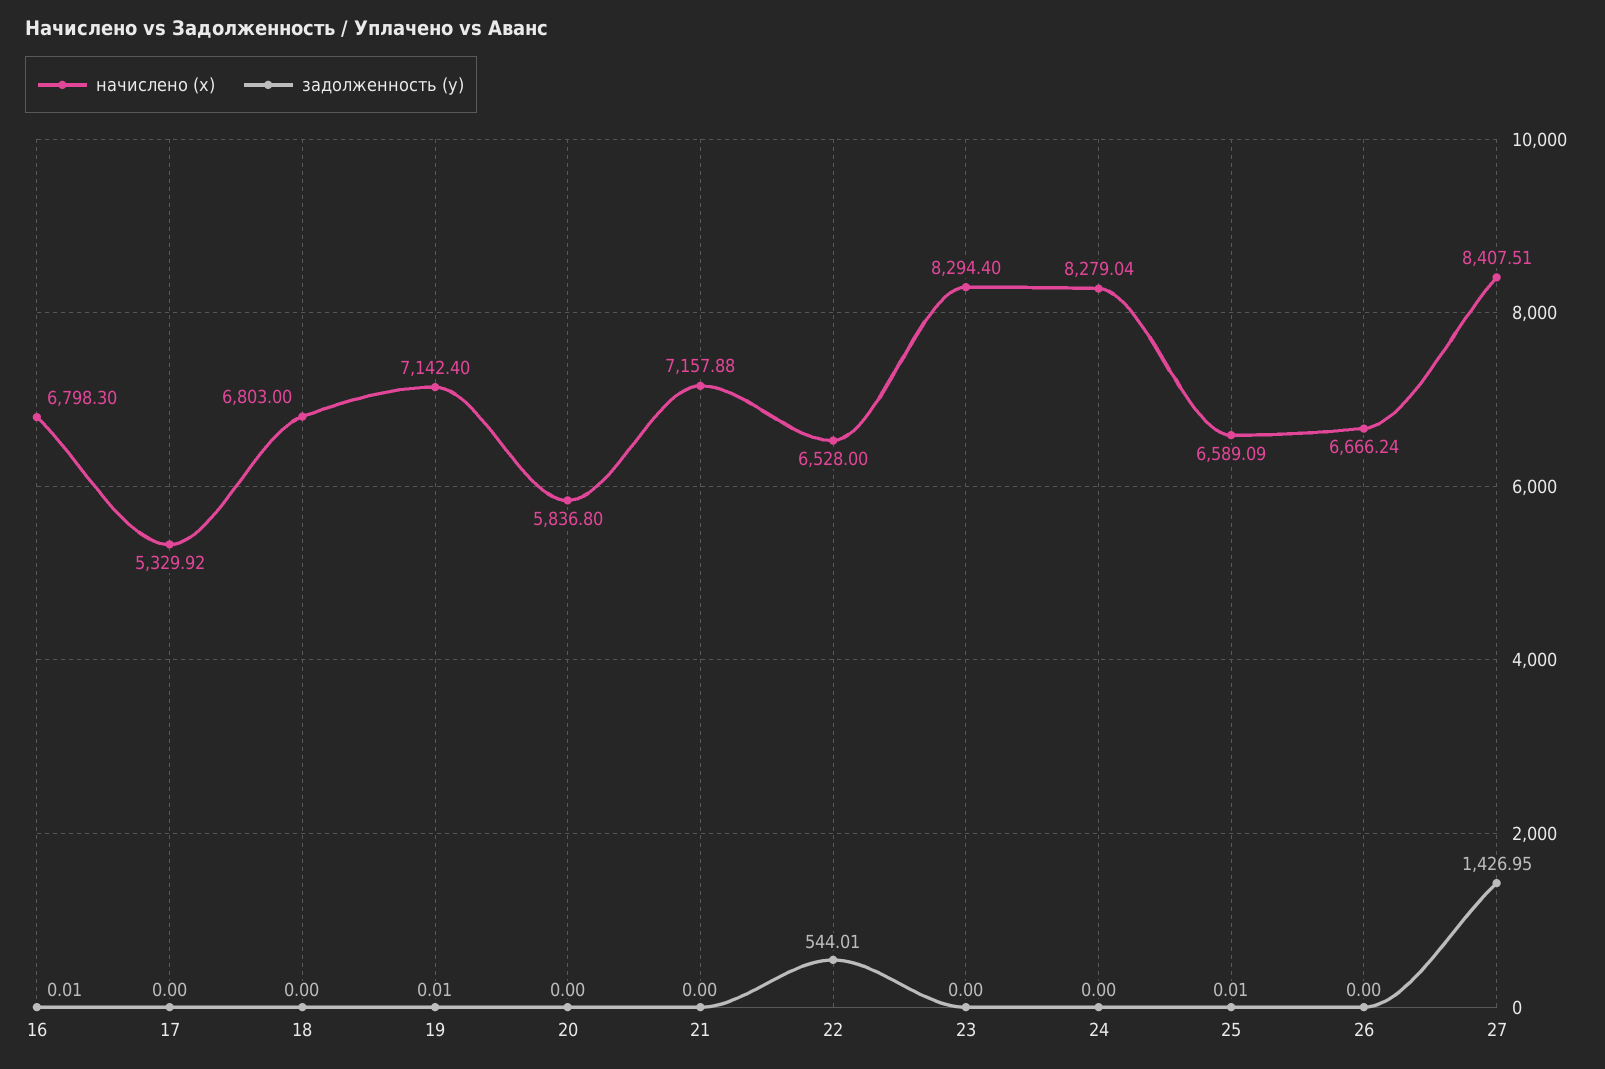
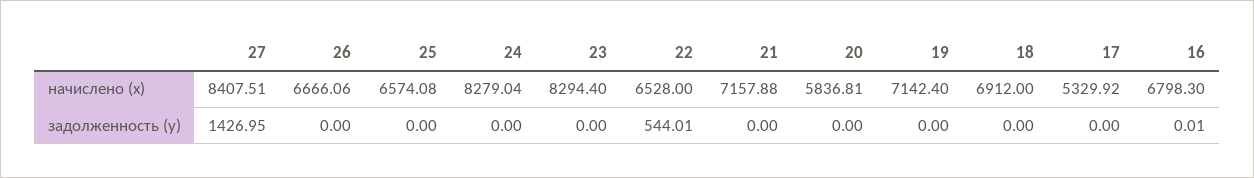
  {
    "начислено (x)": {
      "16": 6798.3,
      "17": 5329.92,
-     "18": 6803,
+     "18": 6912,
      "19": 7142.4,
-     "20": 5836.8,
+     "20": 5836.81,
      "21": 7157.88,
      "22": 6528,
      "23": 8294.4,
      "24": 8279.04,
-     "25": 6589.09,
+     "25": 6574.08,
-     "26": 6666.24,
+     "26": 6666.06,
      "27": 8407.51
    },
    "задолженность (y)": {
      "16": 0.01,
      "17": 0,
      "18": 0,
-     "19": 0.01,
+     "19": 0,
      "20": 0,
      "21": 0,
      "22": 544.01,
      "23": 0,
      "24": 0,
-     "25": 0.01,
+     "25": 0,
      "26": 0,
      "27": 1426.95
    }
  }

